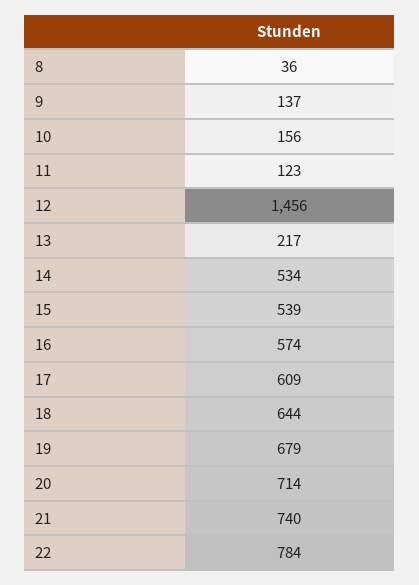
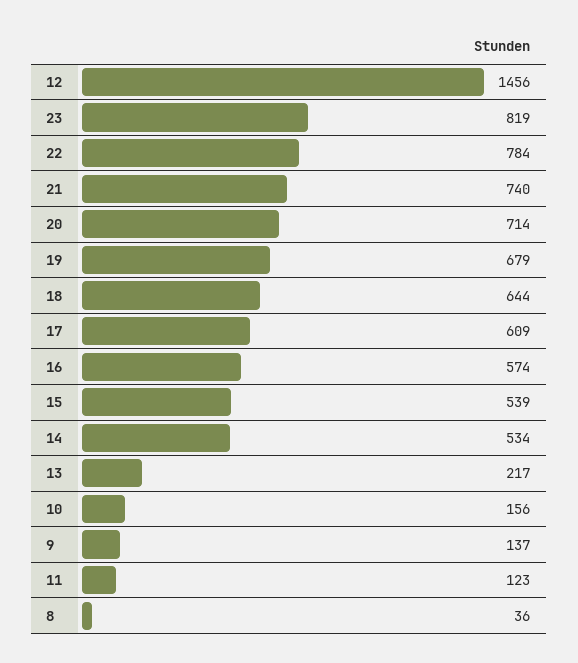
  {
    "8": 36,
    "9": 137,
    "10": 156,
    "11": 123,
    "12": 1456,
    "13": 217,
    "14": 534,
    "15": 539,
    "16": 574,
    "17": 609,
    "18": 644,
    "19": 679,
    "20": 714,
    "21": 740,
-   "22": 784
+   "22": 784,
+   "23": 819
  }

